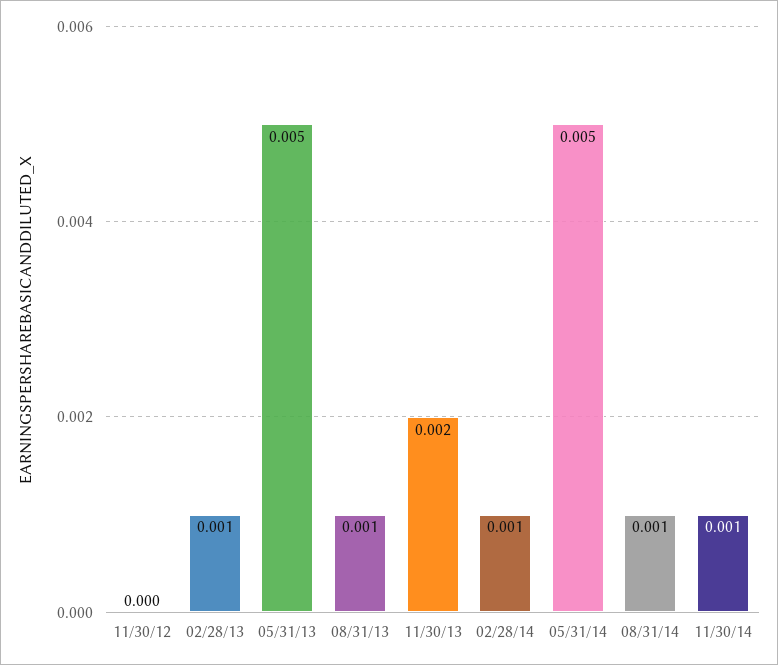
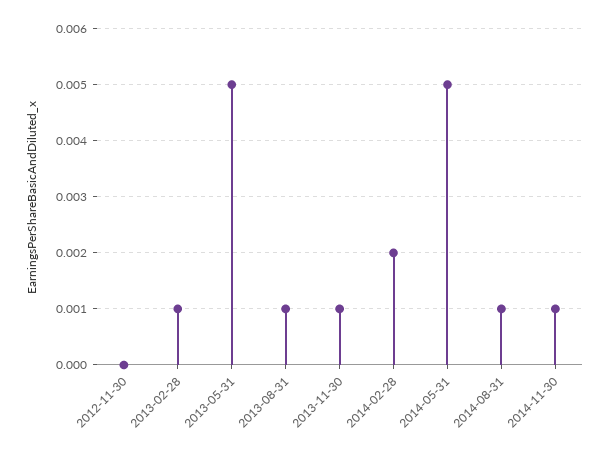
  {
    "11/30/12": 0,
    "02/28/13": 0.001,
    "05/31/13": 0.005,
    "08/31/13": 0.001,
-   "11/30/13": 0.002,
+   "11/30/13": 0.001,
-   "02/28/14": 0.001,
+   "02/28/14": 0.002,
    "05/31/14": 0.005,
    "08/31/14": 0.001,
    "11/30/14": 0.001
  }

